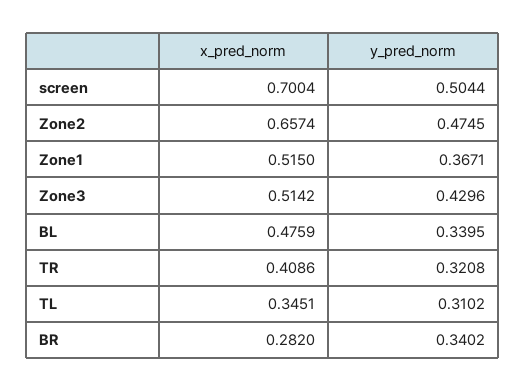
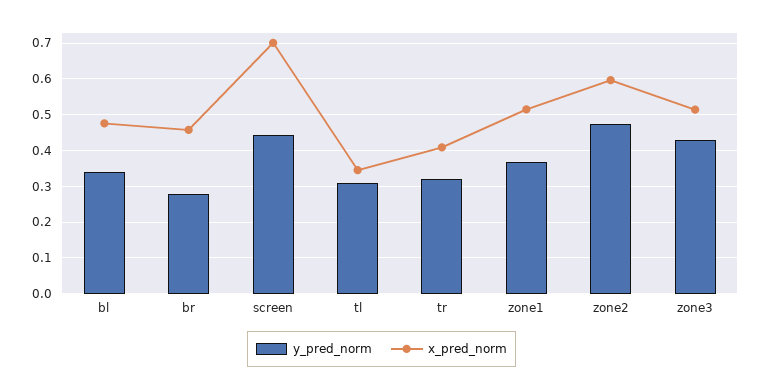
  {
    "x_pred_norm": {
      "screen": 0.7004,
-     "Zone2": 0.6574,
+     "Zone2": 0.6,
      "Zone1": 0.515,
      "Zone3": 0.5142,
      "BL": 0.4759,
      "TR": 0.4086,
      "TL": 0.3451,
-     "BR": 0.282
+     "BR": 0.46
    },
    "y_pred_norm": {
-     "screen": 0.5044,
+     "screen": 0.44,
      "Zone2": 0.4745,
      "Zone1": 0.3671,
      "Zone3": 0.4296,
      "BL": 0.3395,
      "TR": 0.3208,
      "TL": 0.3102,
-     "BR": 0.3402
+     "BR": 0.28
    }
  }

